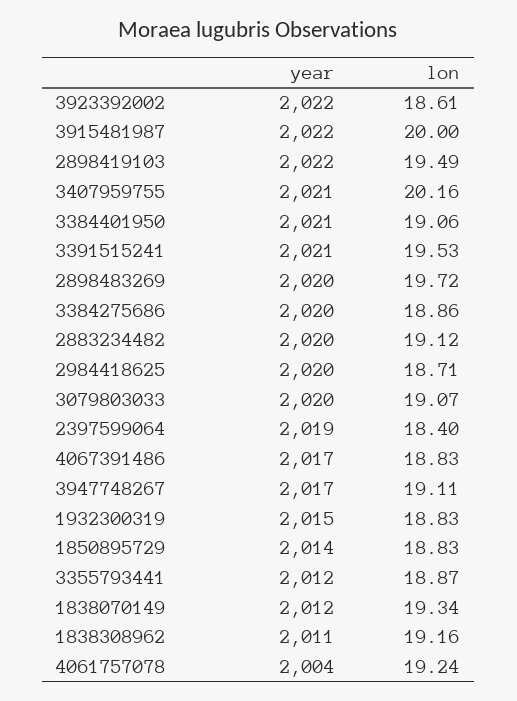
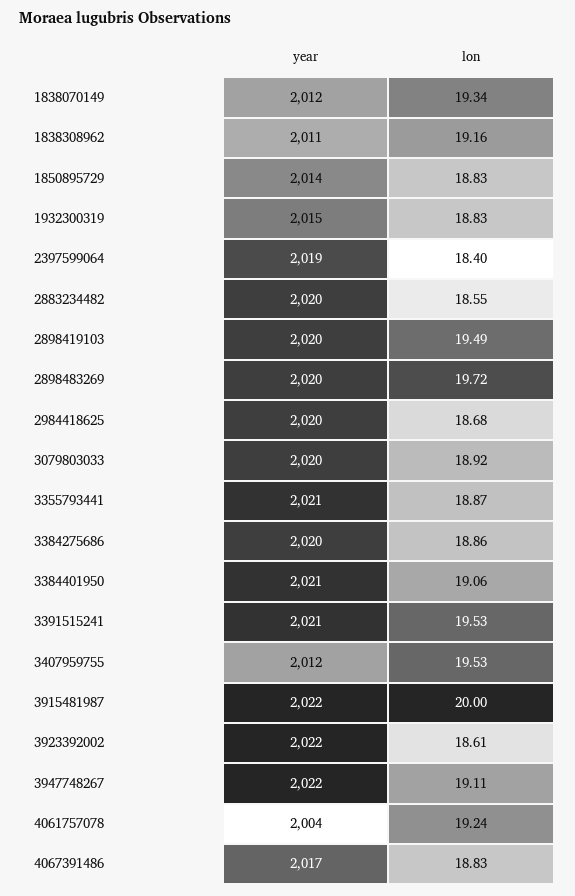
  {
    "year": {
      "3923392002": 2022,
      "3915481987": 2022,
-     "2898419103": 2022,
+     "2898419103": 2020,
-     "3407959755": 2021,
+     "3407959755": 2012,
      "3384401950": 2021,
      "3391515241": 2021,
      "2898483269": 2020,
      "3384275686": 2020,
      "2883234482": 2020,
      "2984418625": 2020,
      "3079803033": 2020,
      "2397599064": 2019,
      "4067391486": 2017,
-     "3947748267": 2017,
+     "3947748267": 2022,
      "1932300319": 2015,
      "1850895729": 2014,
-     "3355793441": 2012,
+     "3355793441": 2021,
      "1838070149": 2012,
      "1838308962": 2011,
      "4061757078": 2004
    },
    "lon": {
      "3923392002": 18.61,
      "3915481987": 20,
      "2898419103": 19.49,
-     "3407959755": 20.16,
+     "3407959755": 19.53,
      "3384401950": 19.06,
      "3391515241": 19.53,
      "2898483269": 19.72,
      "3384275686": 18.86,
-     "2883234482": 19.12,
+     "2883234482": 18.55,
-     "2984418625": 18.71,
+     "2984418625": 18.68,
-     "3079803033": 19.07,
+     "3079803033": 18.92,
      "2397599064": 18.4,
      "4067391486": 18.83,
      "3947748267": 19.11,
      "1932300319": 18.83,
      "1850895729": 18.83,
      "3355793441": 18.87,
      "1838070149": 19.34,
      "1838308962": 19.16,
      "4061757078": 19.24
    }
  }

